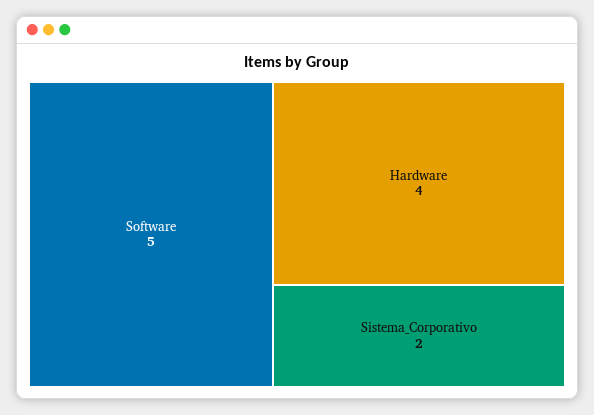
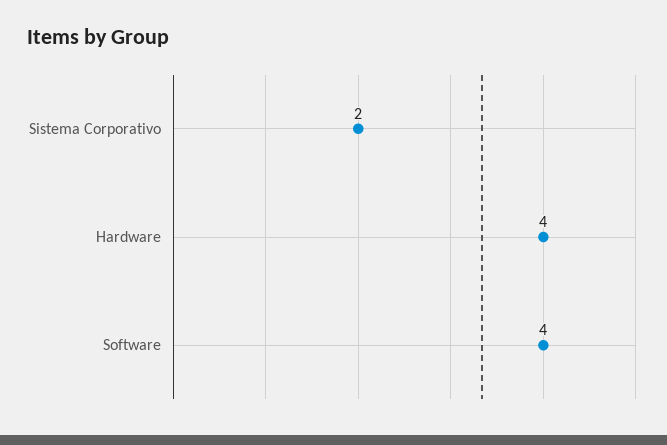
  {
-   "Software": 5,
+   "Software": 4,
    "Hardware": 4,
    "Sistema_Corporativo": 2
  }

